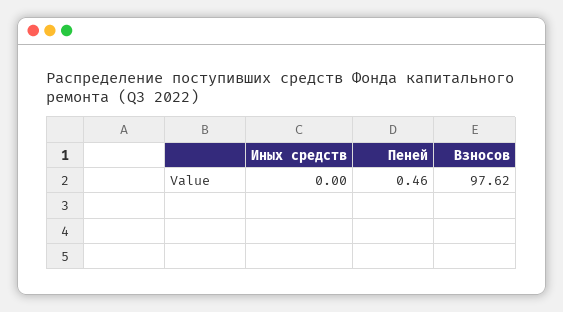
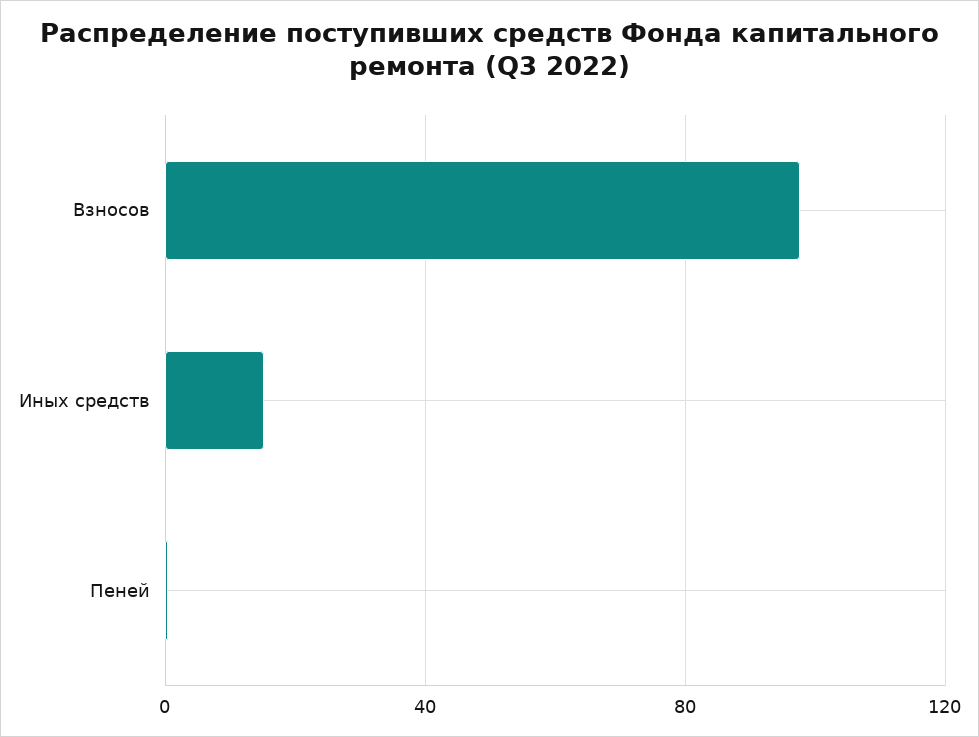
  {
-   "Иных средств": 0,
+   "Иных средств": 15,
    "Пеней": 0.46,
    "Взносов": 97.62
  }

